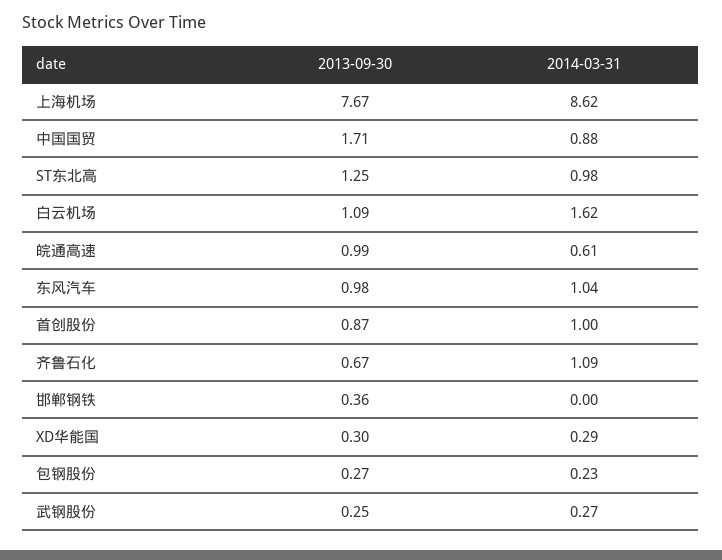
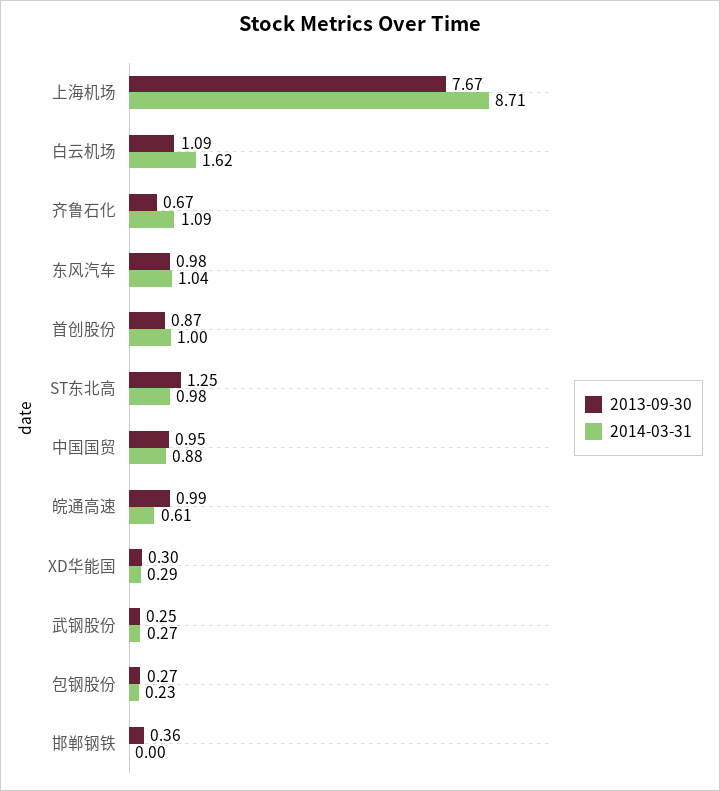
  {
    "2013-09-30": {
      "上海机场": 7.67,
-     "中国国贸": 1.71,
+     "中国国贸": 0.95,
      "ST东北高": 1.25,
      "白云机场": 1.09,
      "皖通高速": 0.99,
      "东风汽车": 0.98,
      "首创股份": 0.87,
      "齐鲁石化": 0.67,
      "邯郸钢铁": 0.36,
      "XD华能国": 0.3,
      "包钢股份": 0.27,
      "武钢股份": 0.25
    },
    "2014-03-31": {
-     "上海机场": 8.62,
+     "上海机场": 8.71,
      "中国国贸": 0.88,
      "ST东北高": 0.98,
      "白云机场": 1.62,
      "皖通高速": 0.61,
      "东风汽车": 1.04,
      "首创股份": 1,
      "齐鲁石化": 1.09,
      "邯郸钢铁": 0,
      "XD华能国": 0.29,
      "包钢股份": 0.23,
      "武钢股份": 0.27
    }
  }

